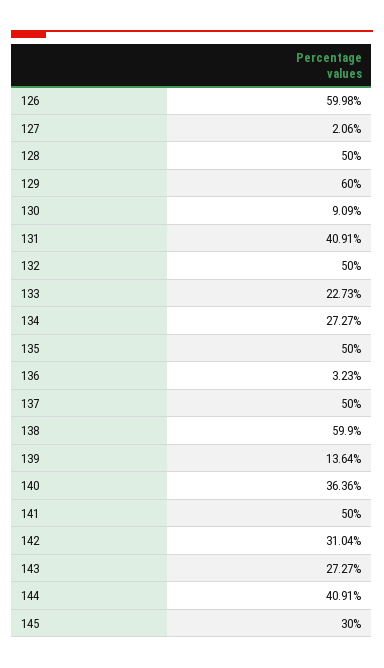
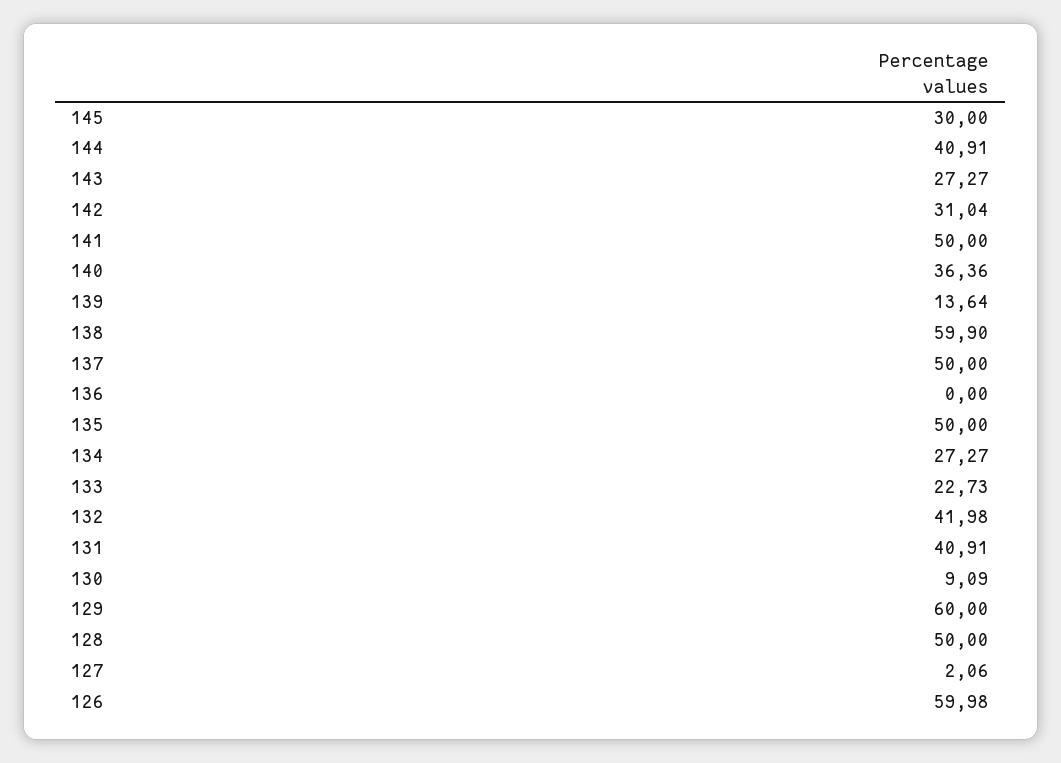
  {
    "126": 59.98,
    "127": 2.06,
    "128": 50,
    "129": 60,
    "130": 9.09,
    "131": 40.91,
-   "132": 50,
+   "132": 41.98,
    "133": 22.73,
    "134": 27.27,
    "135": 50,
-   "136": 3.23,
+   "136": 0,
    "137": 50,
    "138": 59.9,
    "139": 13.64,
    "140": 36.36,
    "141": 50,
    "142": 31.04,
    "143": 27.27,
    "144": 40.91,
    "145": 30
  }

